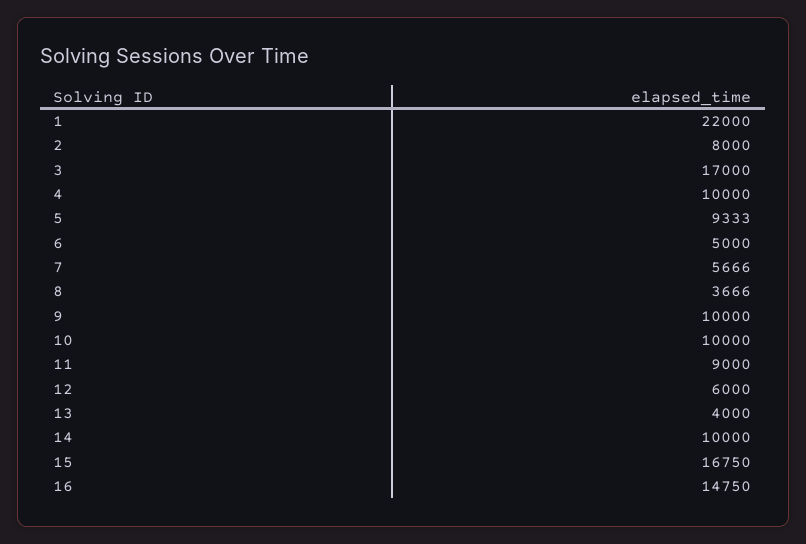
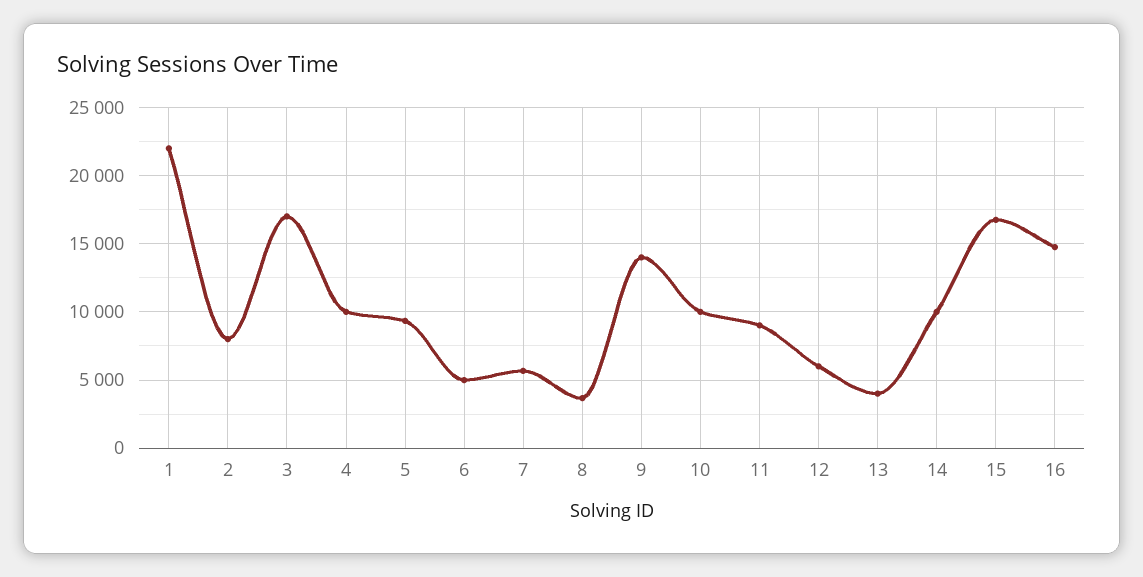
  {
    "1": 22000,
    "2": 8000,
    "3": 17000,
    "4": 10000,
    "5": 9333,
    "6": 5000,
    "7": 5666,
    "8": 3666,
-   "9": 10000,
+   "9": 14000,
    "10": 10000,
    "11": 9000,
    "12": 6000,
    "13": 4000,
    "14": 10000,
    "15": 16750,
    "16": 14750
  }

